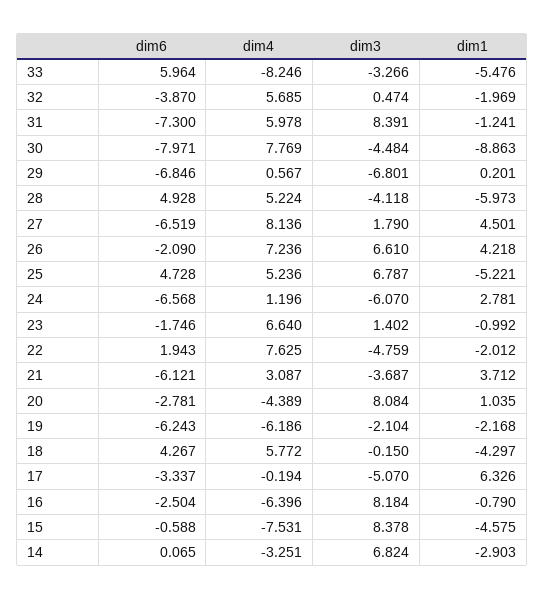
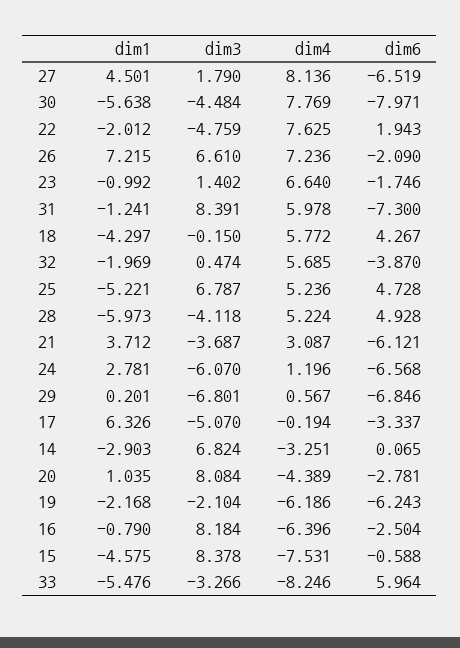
  {
    "dim6": {
      "33": 5.964,
      "32": -3.87,
      "31": -7.3,
      "30": -7.971,
      "29": -6.846,
      "28": 4.928,
      "27": -6.519,
      "26": -2.09,
      "25": 4.728,
      "24": -6.568,
      "23": -1.746,
      "22": 1.943,
      "21": -6.121,
      "20": -2.781,
      "19": -6.243,
      "18": 4.267,
      "17": -3.337,
      "16": -2.504,
      "15": -0.588,
      "14": 0.065
    },
    "dim4": {
      "33": -8.246,
      "32": 5.685,
      "31": 5.978,
      "30": 7.769,
      "29": 0.567,
      "28": 5.224,
      "27": 8.136,
      "26": 7.236,
      "25": 5.236,
      "24": 1.196,
      "23": 6.64,
      "22": 7.625,
      "21": 3.087,
      "20": -4.389,
      "19": -6.186,
      "18": 5.772,
      "17": -0.194,
      "16": -6.396,
      "15": -7.531,
      "14": -3.251
    },
    "dim3": {
      "33": -3.266,
      "32": 0.474,
      "31": 8.391,
      "30": -4.484,
      "29": -6.801,
      "28": -4.118,
      "27": 1.79,
      "26": 6.61,
      "25": 6.787,
      "24": -6.07,
      "23": 1.402,
      "22": -4.759,
      "21": -3.687,
      "20": 8.084,
      "19": -2.104,
      "18": -0.15,
      "17": -5.07,
      "16": 8.184,
      "15": 8.378,
      "14": 6.824
    },
    "dim1": {
      "33": -5.476,
      "32": -1.969,
      "31": -1.241,
-     "30": -8.863,
+     "30": -5.638,
      "29": 0.201,
      "28": -5.973,
      "27": 4.501,
-     "26": 4.218,
+     "26": 7.215,
      "25": -5.221,
      "24": 2.781,
      "23": -0.992,
      "22": -2.012,
      "21": 3.712,
      "20": 1.035,
      "19": -2.168,
      "18": -4.297,
      "17": 6.326,
      "16": -0.79,
      "15": -4.575,
      "14": -2.903
    }
  }

